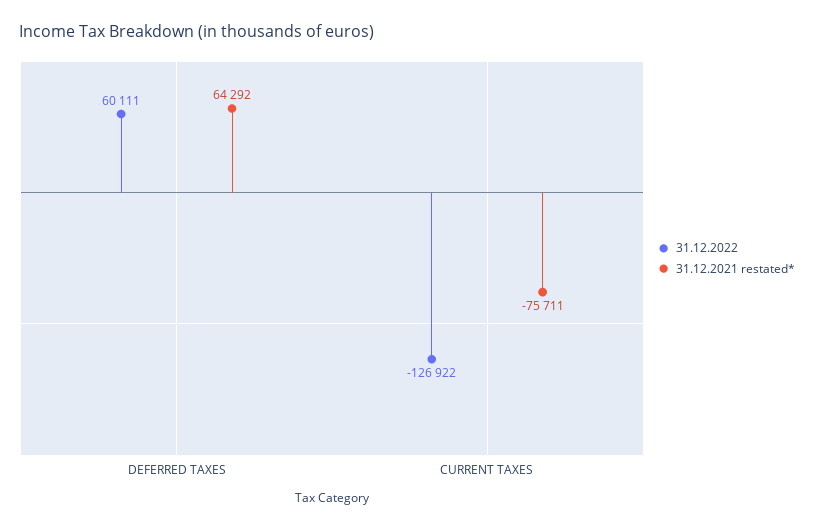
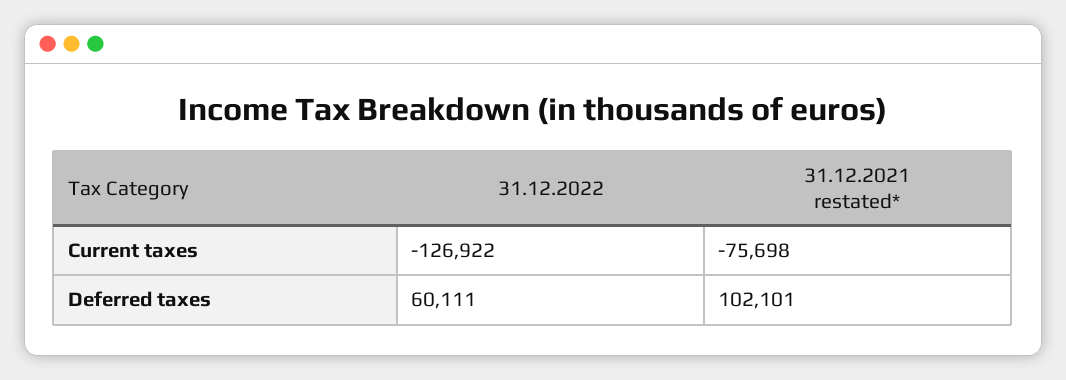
  {
    "31.12.2022": {
      "DEFERRED TAXES": 60111,
      "CURRENT TAXES": -126922
    },
    "31.12.2021 restated*": {
-     "DEFERRED TAXES": 64292,
+     "DEFERRED TAXES": 102101,
-     "CURRENT TAXES": -75711
+     "CURRENT TAXES": -75698
    }
  }

